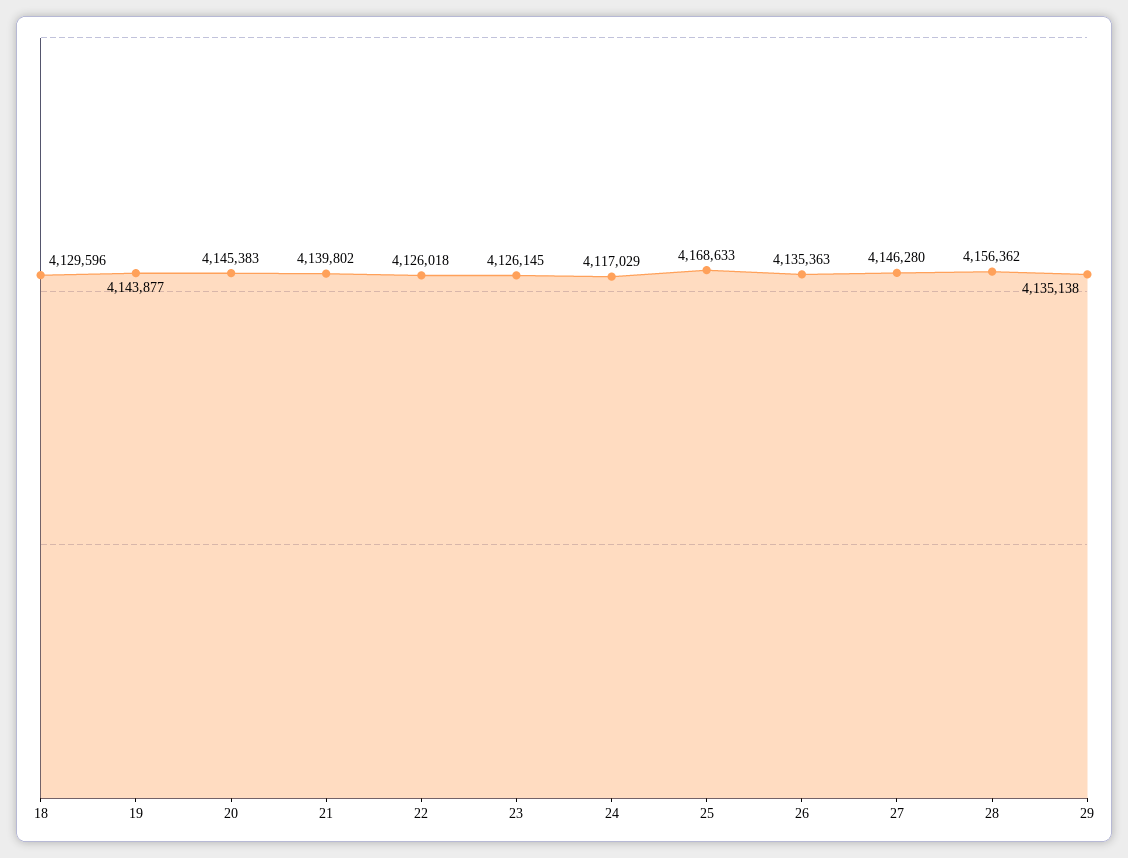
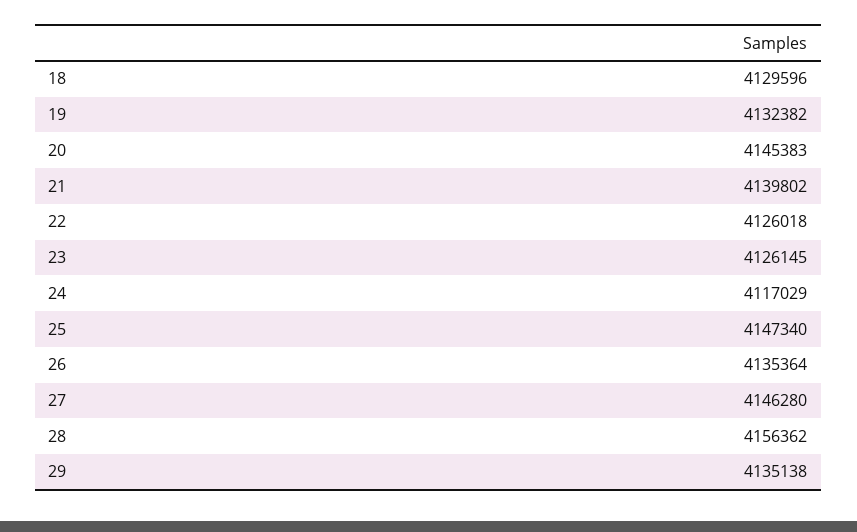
  {
    "18": 4129596,
-   "19": 4143877,
+   "19": 4132382,
    "20": 4145383,
    "21": 4139802,
    "22": 4126018,
    "23": 4126145,
    "24": 4117029,
-   "25": 4168633,
+   "25": 4147340,
-   "26": 4135363,
+   "26": 4135364,
    "27": 4146280,
    "28": 4156362,
    "29": 4135138
  }

